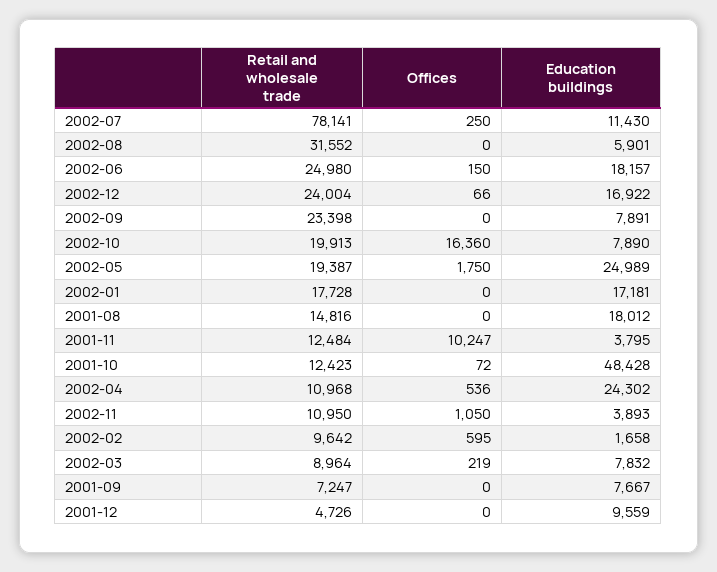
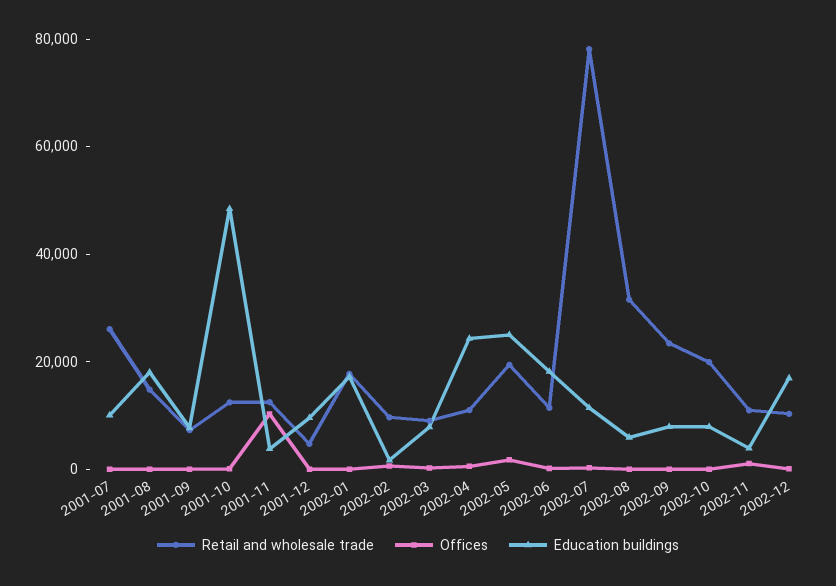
  {
    "Retail and wholesale trade": {
      "2002-07": 78141,
      "2002-08": 31552,
-     "2002-06": 24980,
+     "2002-06": 10000,
-     "2002-12": 24004,
+     "2002-12": 10000,
      "2002-09": 23398,
      "2002-10": 19913,
      "2002-05": 19387,
      "2002-01": 17728,
      "2001-08": 14816,
      "2001-11": 12484,
      "2001-10": 12423,
      "2002-04": 10968,
      "2002-11": 10950,
      "2002-02": 9642,
      "2002-03": 8964,
      "2001-09": 7247,
-     "2001-12": 4726
+     "2001-12": 4726,
+     "2001-07": 25000
    },
    "Offices": {
      "2002-07": 250,
      "2002-08": 0,
      "2002-06": 150,
      "2002-12": 66,
      "2002-09": 0,
-     "2002-10": 16360,
+     "2002-10": 0,
      "2002-05": 1750,
      "2002-01": 0,
      "2001-08": 0,
      "2001-11": 10247,
      "2001-10": 72,
      "2002-04": 536,
      "2002-11": 1050,
      "2002-02": 595,
      "2002-03": 219,
      "2001-09": 0,
-     "2001-12": 0
+     "2001-12": 0,
+     "2001-07": 0
    },
    "Education buildings": {
      "2002-07": 11430,
      "2002-08": 5901,
      "2002-06": 18157,
      "2002-12": 16922,
      "2002-09": 7891,
      "2002-10": 7890,
      "2002-05": 24989,
      "2002-01": 17181,
      "2001-08": 18012,
      "2001-11": 3795,
      "2001-10": 48428,
      "2002-04": 24302,
      "2002-11": 3893,
      "2002-02": 1658,
      "2002-03": 7832,
      "2001-09": 7667,
-     "2001-12": 9559
+     "2001-12": 9559,
+     "2001-07": 10000
    }
  }

